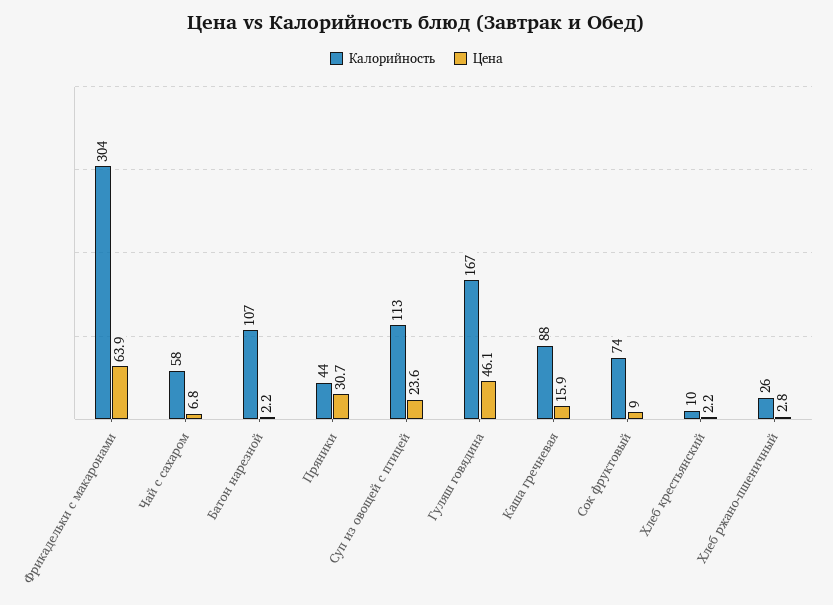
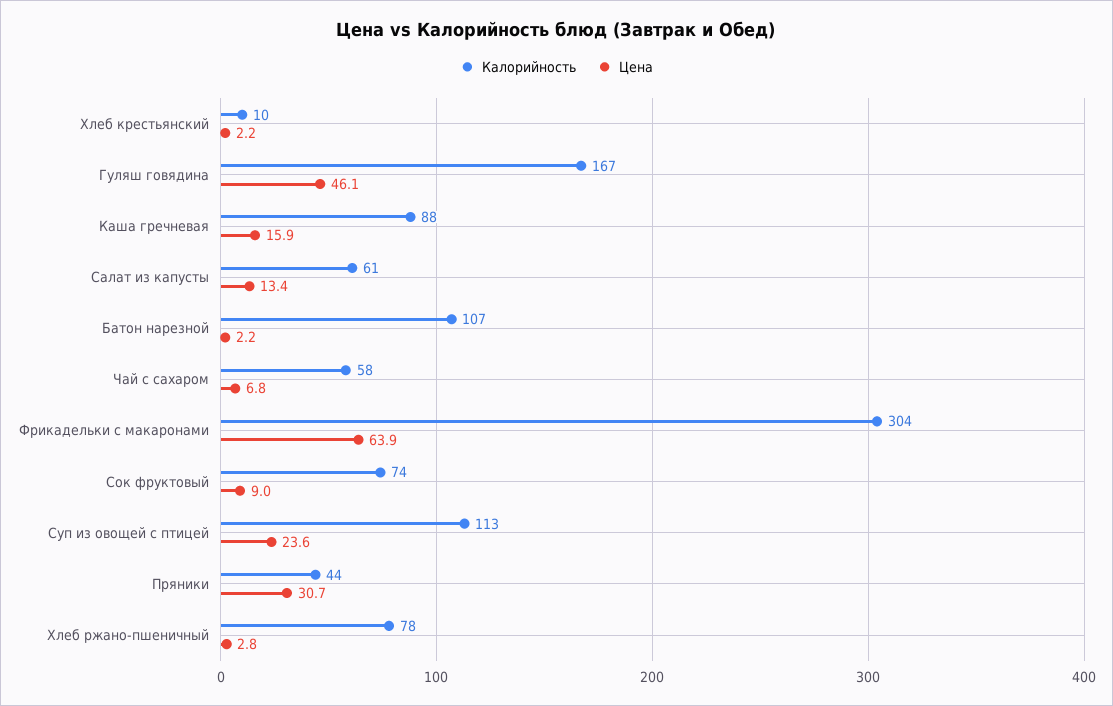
  {
    "Калорийность": {
      "Фрикадельки с макаронами": 304,
      "Чай с сахаром": 58,
      "Батон нарезной": 107,
      "Пряники": 44,
      "Суп из овощей с птицей": 113,
      "Гуляш говядина": 167,
      "Каша гречневая": 88,
      "Сок фруктовый": 74,
      "Хлеб крестьянский": 10,
-     "Хлеб ржано-пшеничный": 26
+     "Хлеб ржано-пшеничный": 78,
+     "Салат из капусты": 61
    },
    "Цена": {
      "Фрикадельки с макаронами": 63.9,
      "Чай с сахаром": 6.8,
      "Батон нарезной": 2.2,
      "Пряники": 30.7,
      "Суп из овощей с птицей": 23.6,
      "Гуляш говядина": 46.1,
      "Каша гречневая": 15.9,
      "Сок фруктовый": 9,
      "Хлеб крестьянский": 2.2,
-     "Хлеб ржано-пшеничный": 2.8
+     "Хлеб ржано-пшеничный": 2.8,
+     "Салат из капусты": 13.4
    }
  }

